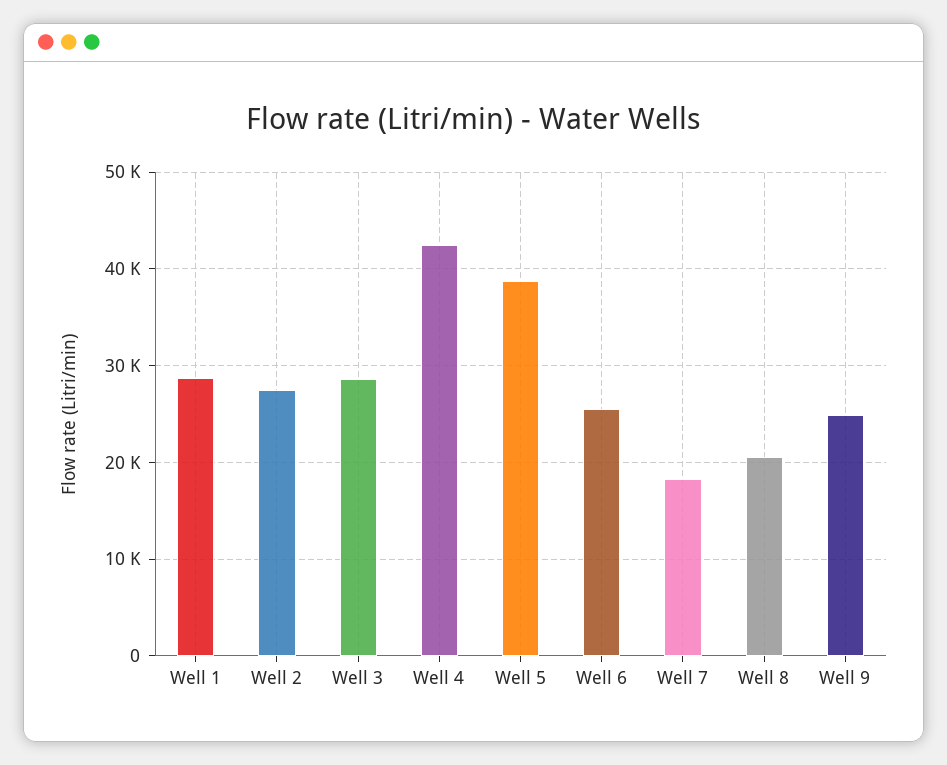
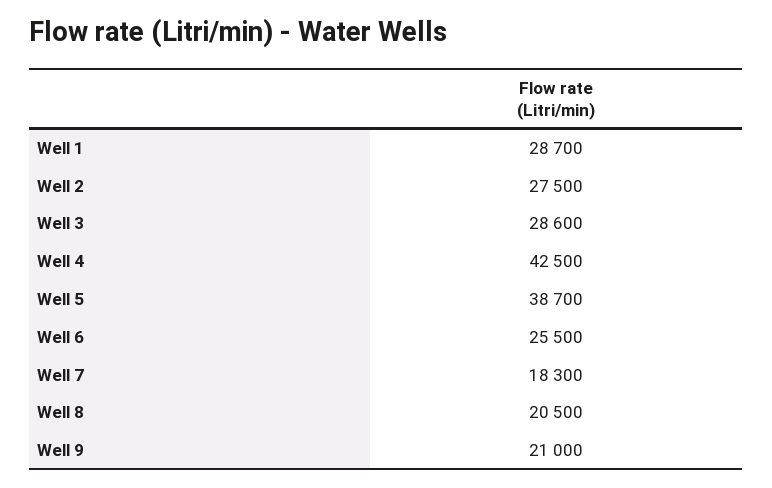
  {
    "Well 1": 28700,
    "Well 2": 27500,
    "Well 3": 28600,
    "Well 4": 42500,
    "Well 5": 38700,
    "Well 6": 25500,
    "Well 7": 18300,
    "Well 8": 20500,
-   "Well 9": 25000
+   "Well 9": 21000
  }

